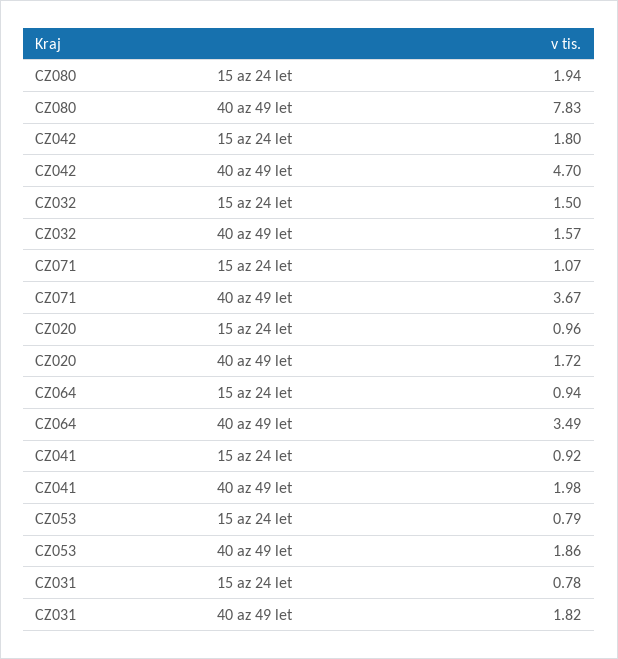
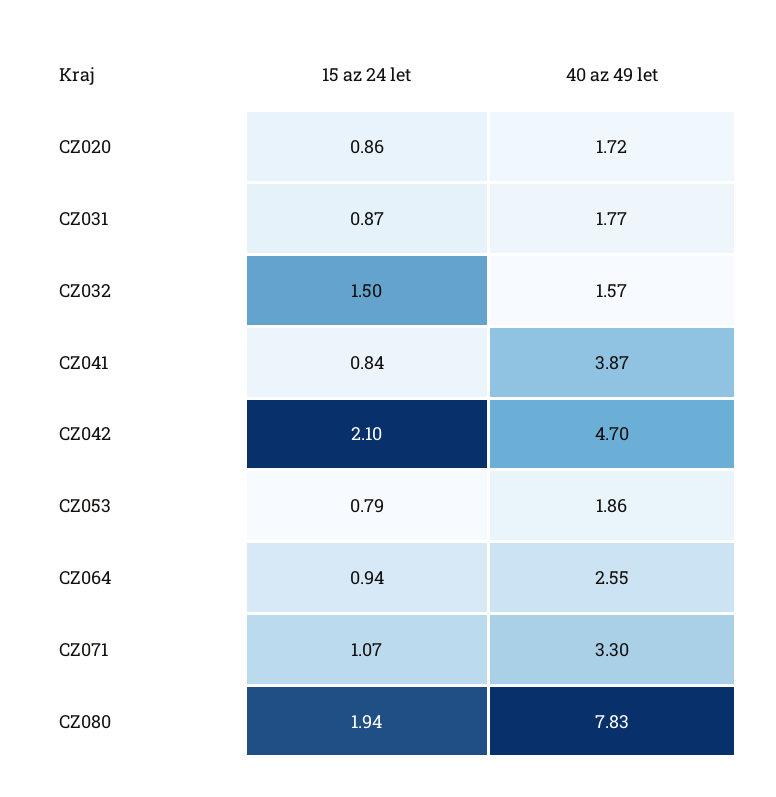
  {
    "CZ080": {
      "15 az 24 let": 1.94,
      "40 az 49 let": 7.83
    },
    "CZ042": {
-     "15 az 24 let": 1.8,
+     "15 az 24 let": 2.1,
      "40 az 49 let": 4.7
    },
    "CZ032": {
      "15 az 24 let": 1.5,
      "40 az 49 let": 1.57
    },
    "CZ071": {
      "15 az 24 let": 1.07,
-     "40 az 49 let": 3.67
+     "40 az 49 let": 3.3
    },
    "CZ020": {
-     "15 az 24 let": 0.96,
+     "15 az 24 let": 0.86,
      "40 az 49 let": 1.72
    },
    "CZ064": {
      "15 az 24 let": 0.94,
-     "40 az 49 let": 3.49
+     "40 az 49 let": 2.55
    },
    "CZ041": {
-     "15 az 24 let": 0.92,
+     "15 az 24 let": 0.84,
-     "40 az 49 let": 1.98
+     "40 az 49 let": 3.87
    },
    "CZ053": {
      "15 az 24 let": 0.79,
      "40 az 49 let": 1.86
    },
    "CZ031": {
-     "15 az 24 let": 0.78,
+     "15 az 24 let": 0.87,
-     "40 az 49 let": 1.82
+     "40 az 49 let": 1.77
    }
  }

